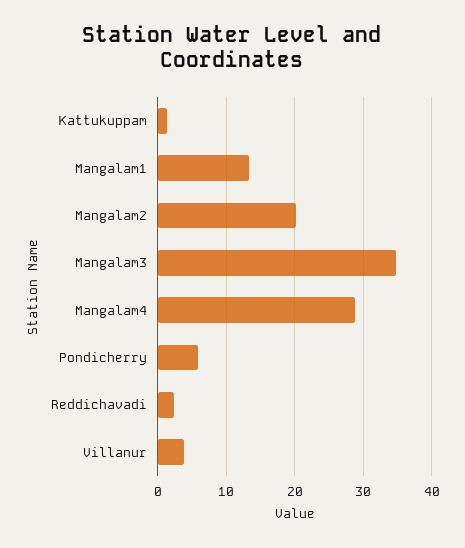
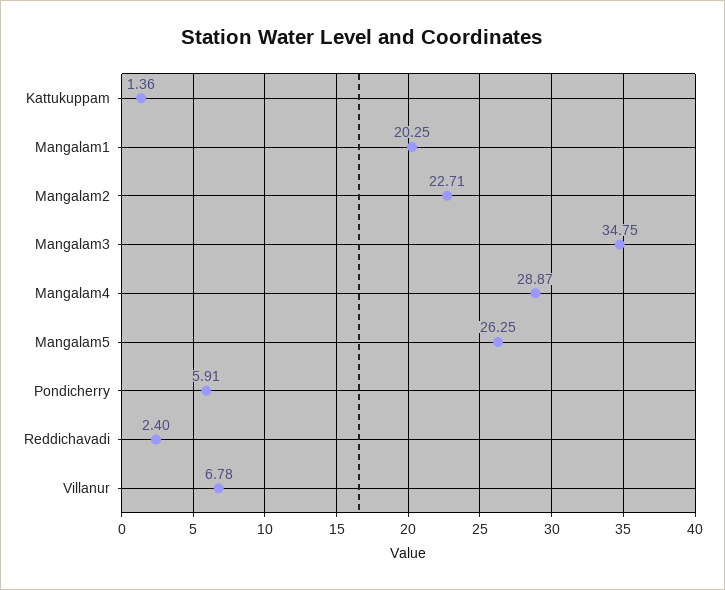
  {
    "Kattukuppam": 1.36,
-   "Mangalam1": 13,
+   "Mangalam1": 20.25,
-   "Mangalam2": 20,
+   "Mangalam2": 22.71,
    "Mangalam3": 34.75,
    "Mangalam4": 28.87,
    "Pondicherry": 5.91,
    "Reddichavadi": 2.4,
-   "Villanur": 4
+   "Villanur": 6.78,
+   "Mangalam5": 26.25
  }

